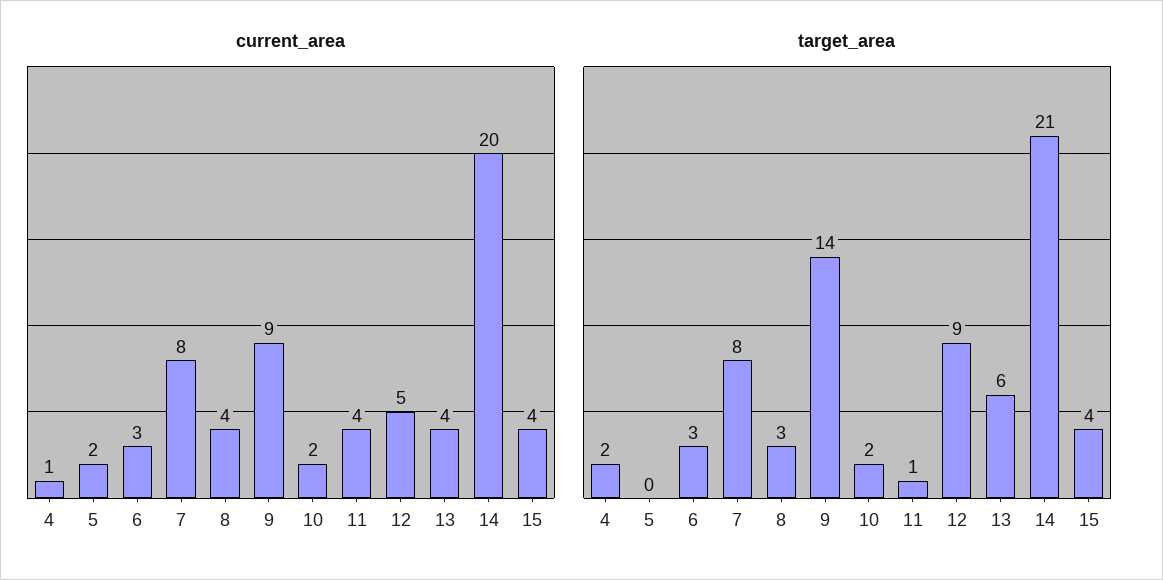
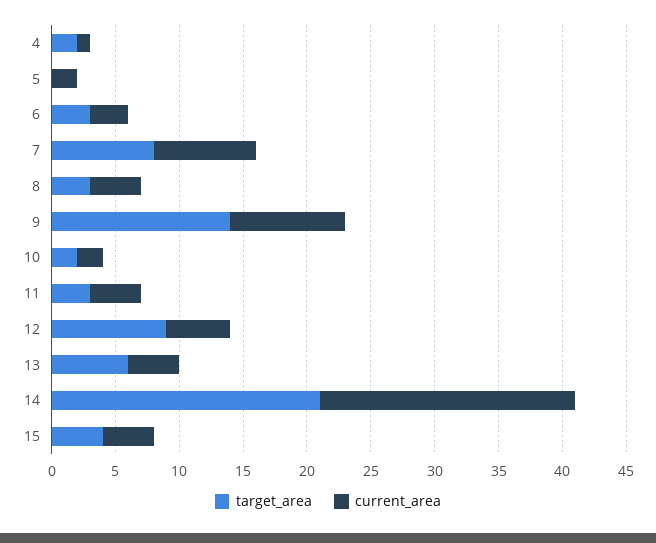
  {
    "current_area": {
      "4": 1,
      "5": 2,
      "6": 3,
      "7": 8,
      "8": 4,
      "9": 9,
      "10": 2,
      "11": 4,
      "12": 5,
      "13": 4,
      "14": 20,
      "15": 4
    },
    "target_area": {
      "4": 2,
      "5": 0,
      "6": 3,
      "7": 8,
      "8": 3,
      "9": 14,
      "10": 2,
-     "11": 1,
+     "11": 3,
      "12": 9,
      "13": 6,
      "14": 21,
      "15": 4
    }
  }

